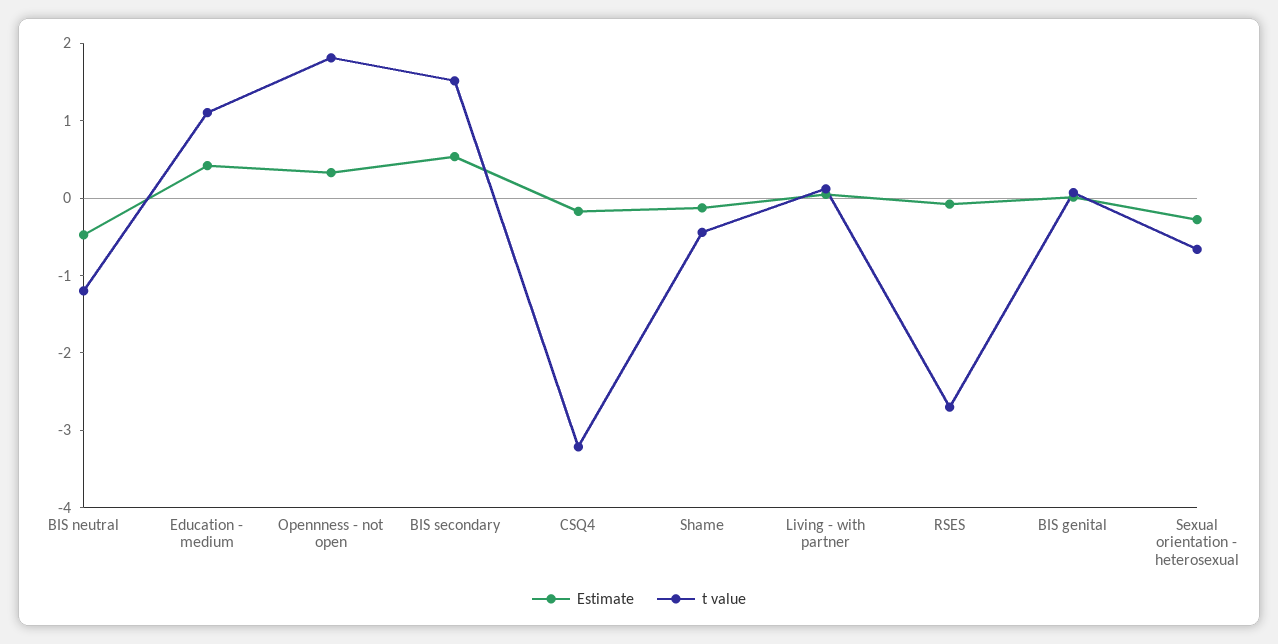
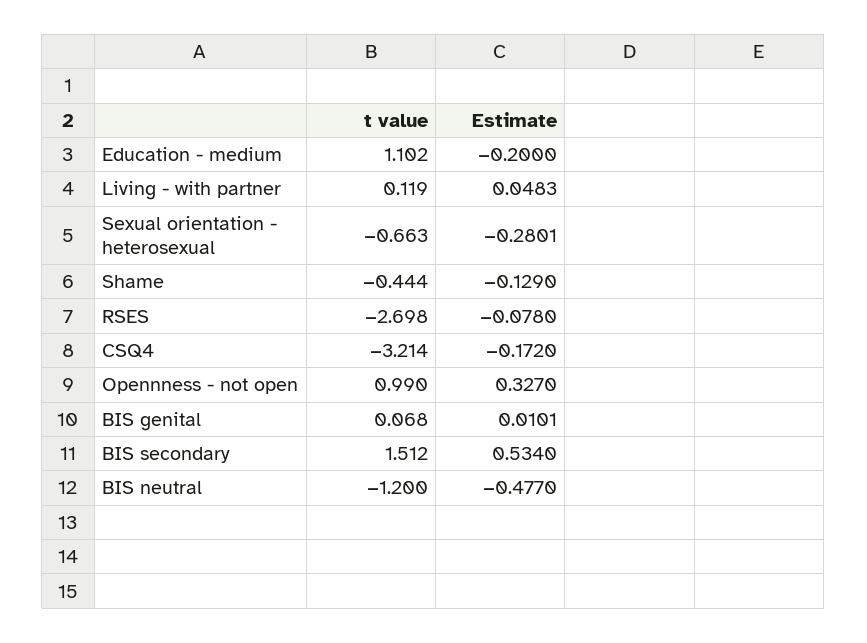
  {
    "Estimate": {
      "BIS neutral": -0.477,
-     "Education - medium": 0.4,
+     "Education - medium": -0.2,
      "Opennness - not open": 0.327,
      "BIS secondary": 0.534,
      "CSQ4": -0.172,
      "Shame": -0.129,
      "Living - with partner": 0.0483,
      "RSES": -0.078,
      "BIS genital": 0.0101,
      "Sexual orientation - heterosexual": -0.2801
    },
    "t value": {
      "BIS neutral": -1.2,
      "Education - medium": 1.102,
-     "Opennness - not open": 1.8,
+     "Opennness - not open": 0.99,
      "BIS secondary": 1.512,
      "CSQ4": -3.214,
      "Shame": -0.444,
      "Living - with partner": 0.119,
      "RSES": -2.698,
      "BIS genital": 0.068,
      "Sexual orientation - heterosexual": -0.663
    }
  }

